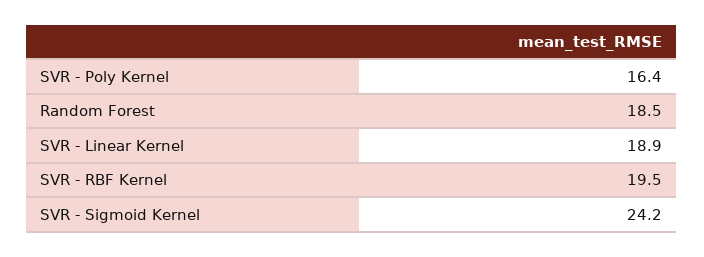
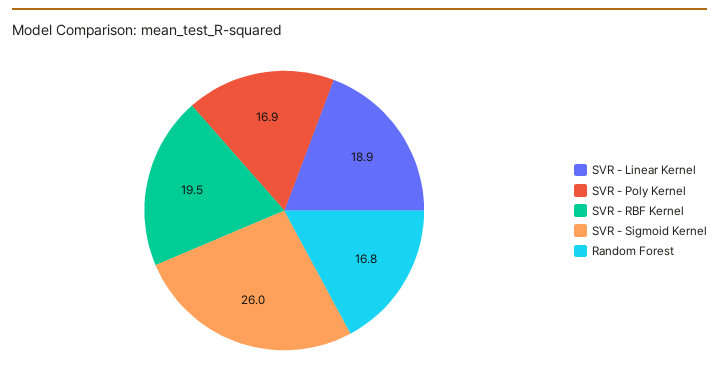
  {
-   "SVR - Poly Kernel": 16.4,
+   "SVR - Poly Kernel": 16.9,
-   "Random Forest": 18.5,
+   "Random Forest": 16.8,
    "SVR - Linear Kernel": 18.9,
    "SVR - RBF Kernel": 19.5,
-   "SVR - Sigmoid Kernel": 24.2
+   "SVR - Sigmoid Kernel": 26
  }

